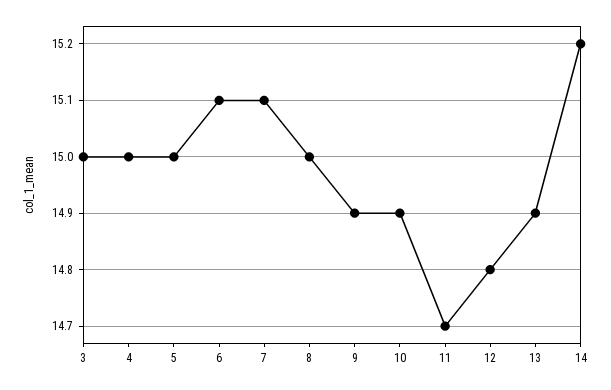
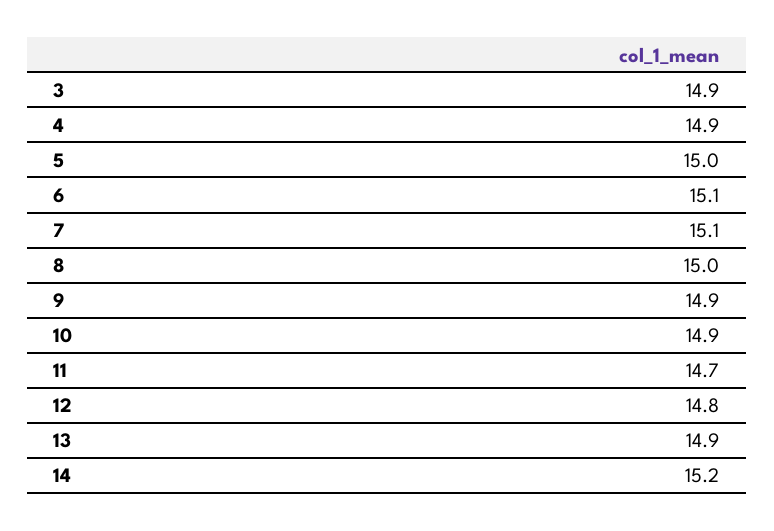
  {
-   "3": 15,
+   "3": 14.9,
-   "4": 15,
+   "4": 14.9,
    "5": 15,
    "6": 15.1,
    "7": 15.1,
    "8": 15,
    "9": 14.9,
    "10": 14.9,
    "11": 14.7,
    "12": 14.8,
    "13": 14.9,
    "14": 15.2
  }

